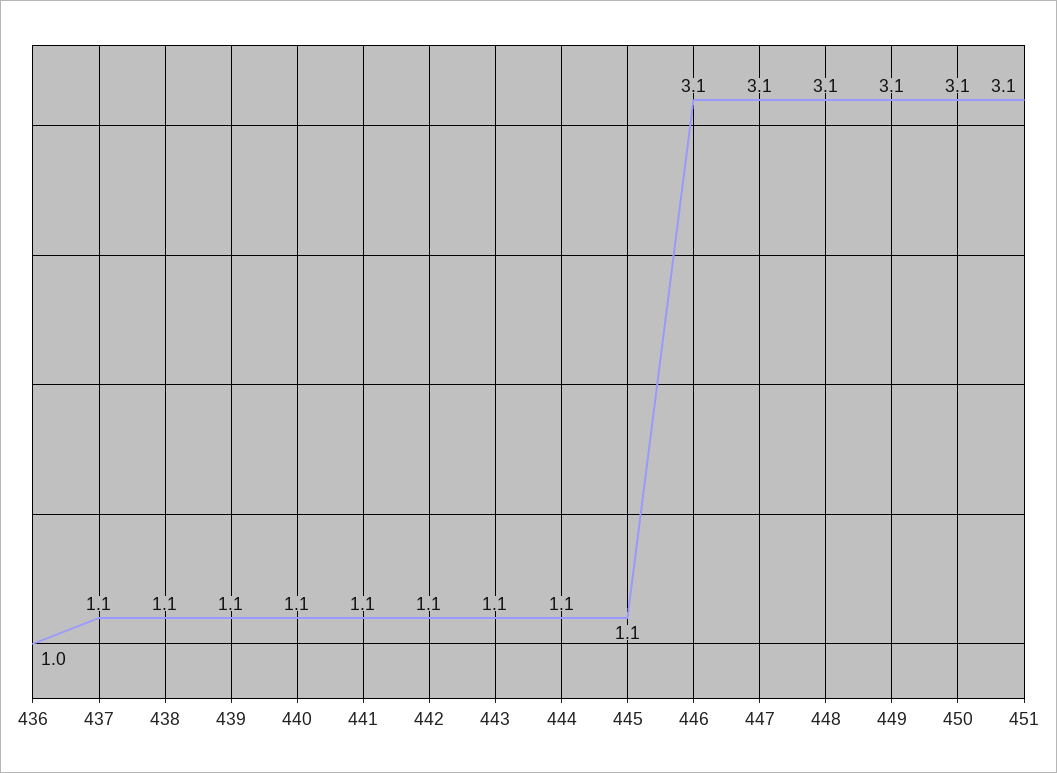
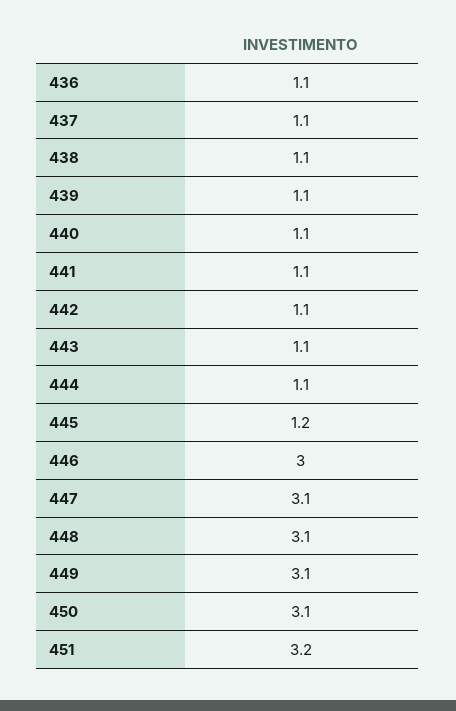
  {
-   "436": 1,
+   "436": 1.1,
    "437": 1.1,
    "438": 1.1,
    "439": 1.1,
    "440": 1.1,
    "441": 1.1,
    "442": 1.1,
    "443": 1.1,
    "444": 1.1,
-   "445": 1.1,
+   "445": 1.2,
-   "446": 3.1,
+   "446": 3,
    "447": 3.1,
    "448": 3.1,
    "449": 3.1,
    "450": 3.1,
-   "451": 3.1
+   "451": 3.2
  }

